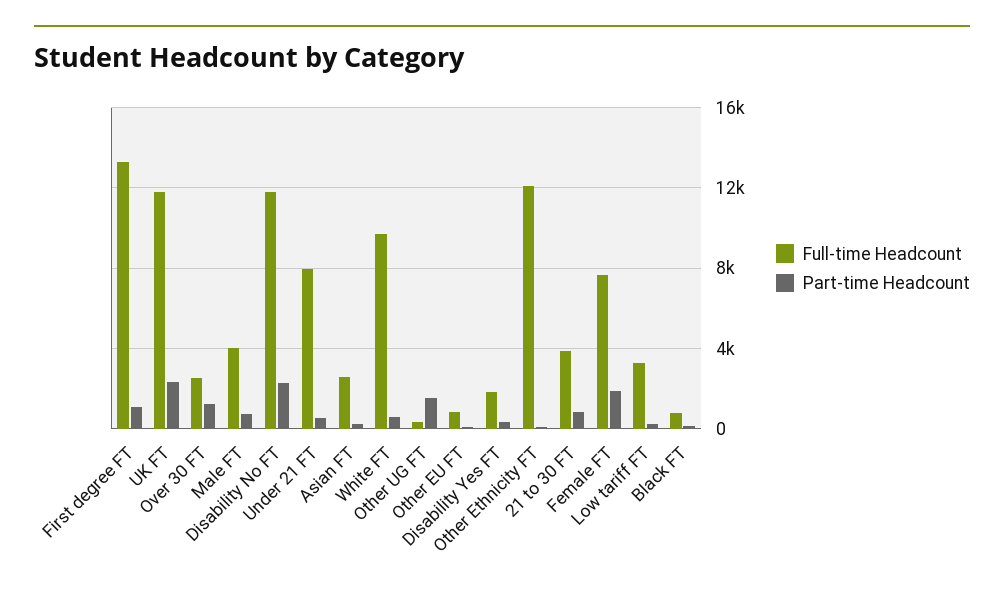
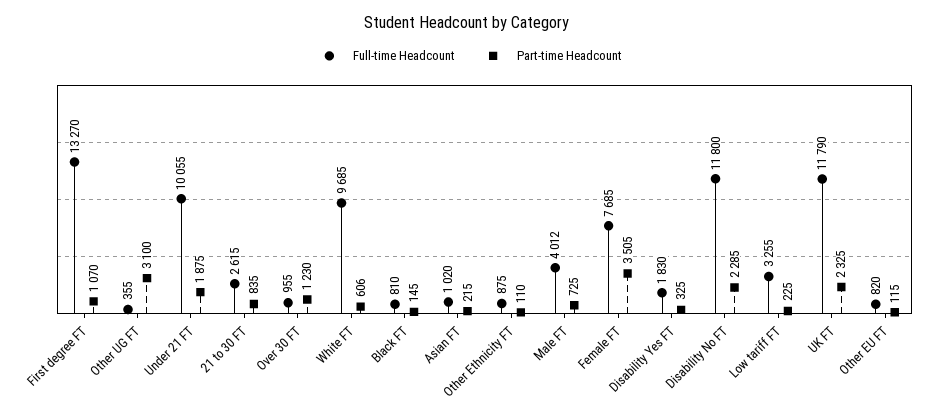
  {
    "Full-time Headcount": {
      "First degree FT": 13270,
      "UK FT": 11790,
-     "Over 30 FT": 2500,
+     "Over 30 FT": 955,
      "Male FT": 4012,
      "Disability No FT": 11800,
-     "Under 21 FT": 8000,
+     "Under 21 FT": 10055,
-     "Asian FT": 2500,
+     "Asian FT": 1020,
      "White FT": 9685,
      "Other UG FT": 355,
      "Other EU FT": 820,
      "Disability Yes FT": 1830,
-     "Other Ethnicity FT": 12000,
+     "Other Ethnicity FT": 875,
-     "21 to 30 FT": 4000,
+     "21 to 30 FT": 2615,
      "Female FT": 7685,
      "Low tariff FT": 3255,
      "Black FT": 810
    },
    "Part-time Headcount": {
      "First degree FT": 1070,
      "UK FT": 2325,
      "Over 30 FT": 1230,
      "Male FT": 725,
      "Disability No FT": 2285,
-     "Under 21 FT": 500,
+     "Under 21 FT": 1875,
      "Asian FT": 215,
      "White FT": 606,
-     "Other UG FT": 1500,
+     "Other UG FT": 3100,
      "Other EU FT": 115,
      "Disability Yes FT": 325,
      "Other Ethnicity FT": 110,
      "21 to 30 FT": 835,
-     "Female FT": 2000,
+     "Female FT": 3505,
      "Low tariff FT": 225,
      "Black FT": 145
    }
  }

